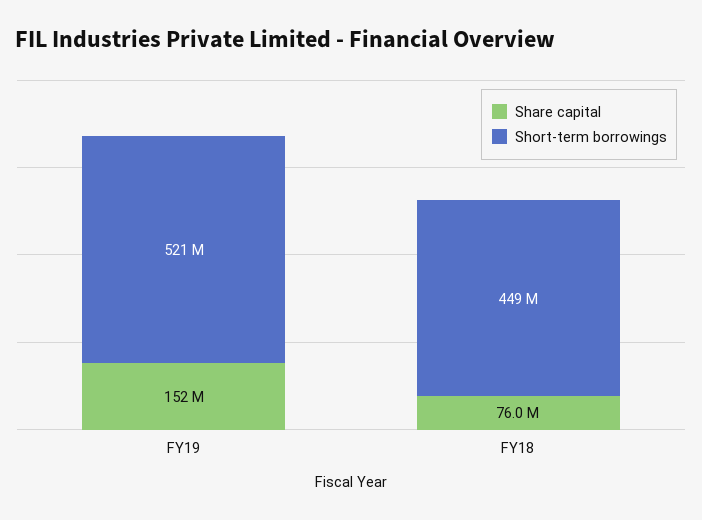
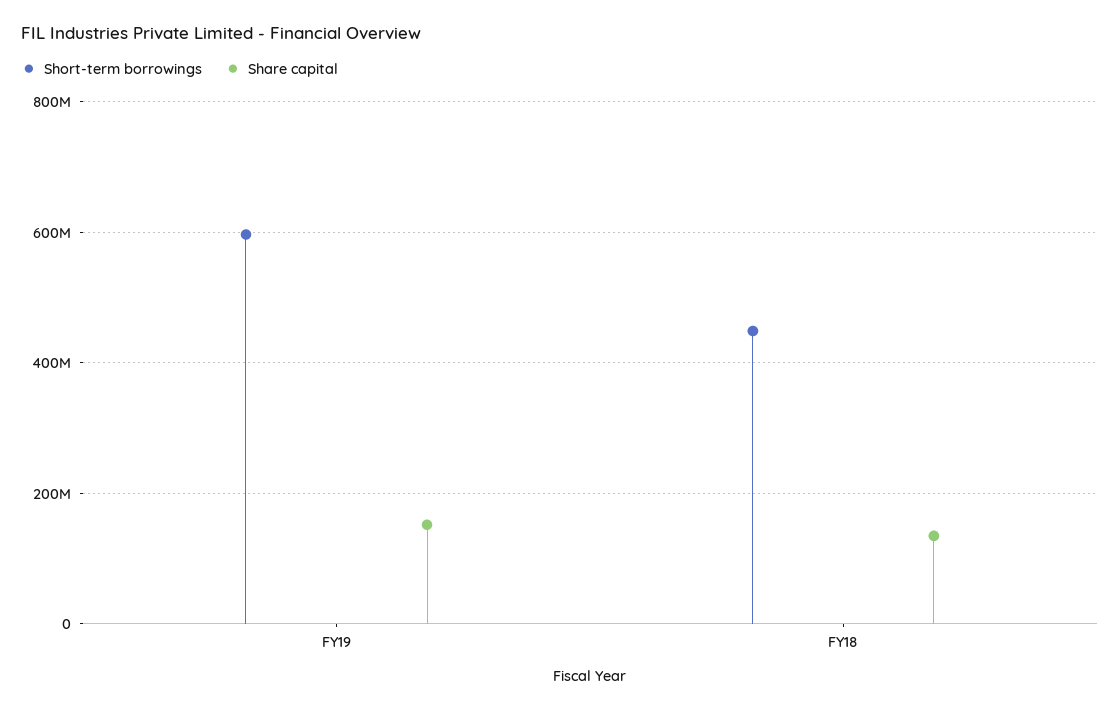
  {
    "Share capital": {
      "FY19": 152000000,
-     "FY18": 76000000
+     "FY18": 140000000
    },
    "Short-term borrowings": {
-     "FY19": 521000000,
+     "FY19": 600000000,
      "FY18": 449000000
    }
  }

